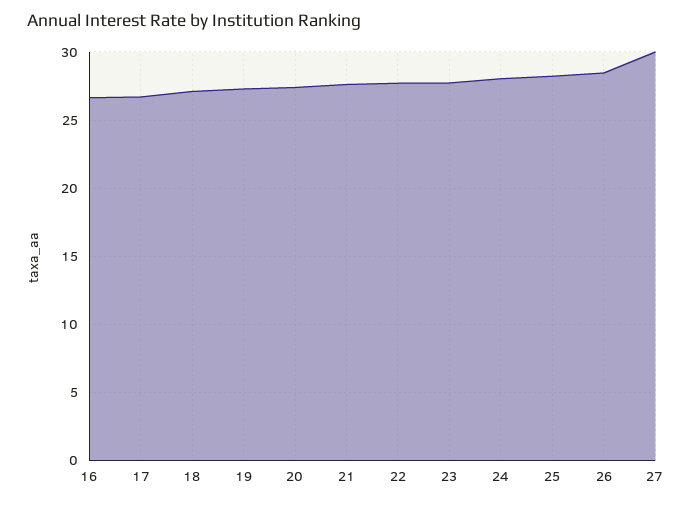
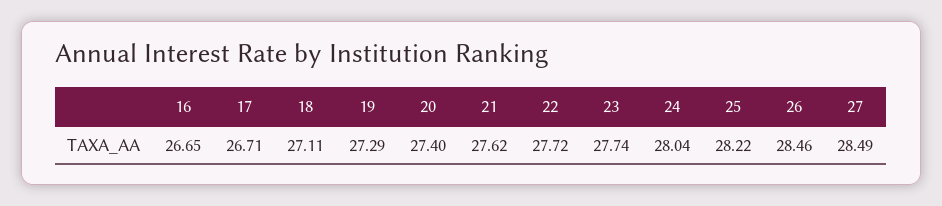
  {
    "16": 26.65,
    "17": 26.71,
    "18": 27.11,
    "19": 27.29,
    "20": 27.4,
    "21": 27.62,
    "22": 27.72,
    "23": 27.74,
    "24": 28.04,
    "25": 28.22,
    "26": 28.46,
-   "27": 30
+   "27": 28.49
  }

